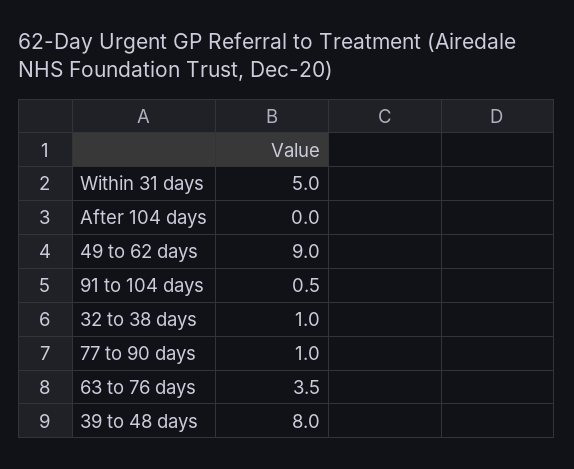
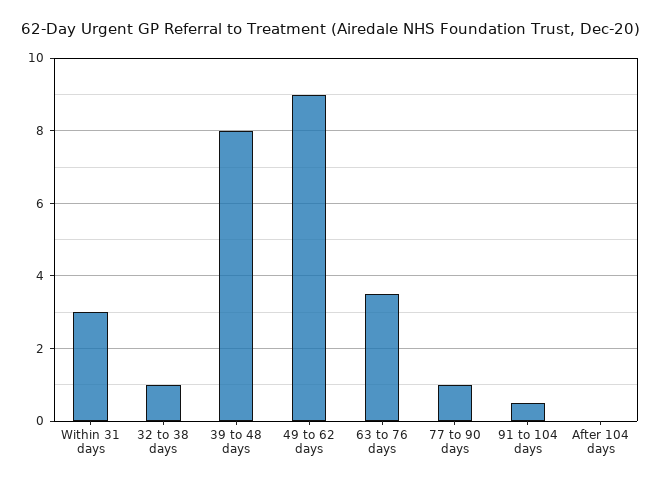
  {
-   "Within 31 days": 5,
+   "Within 31 days": 3,
    "After 104 days": 0,
    "49 to 62 days": 9,
    "91 to 104 days": 0.5,
    "32 to 38 days": 1,
    "77 to 90 days": 1,
    "63 to 76 days": 3.5,
    "39 to 48 days": 8
  }

